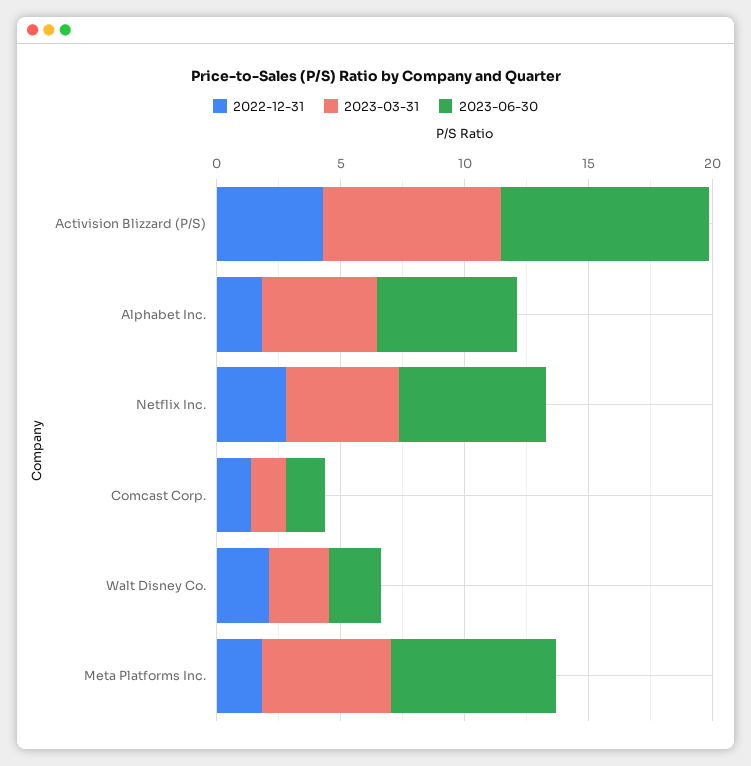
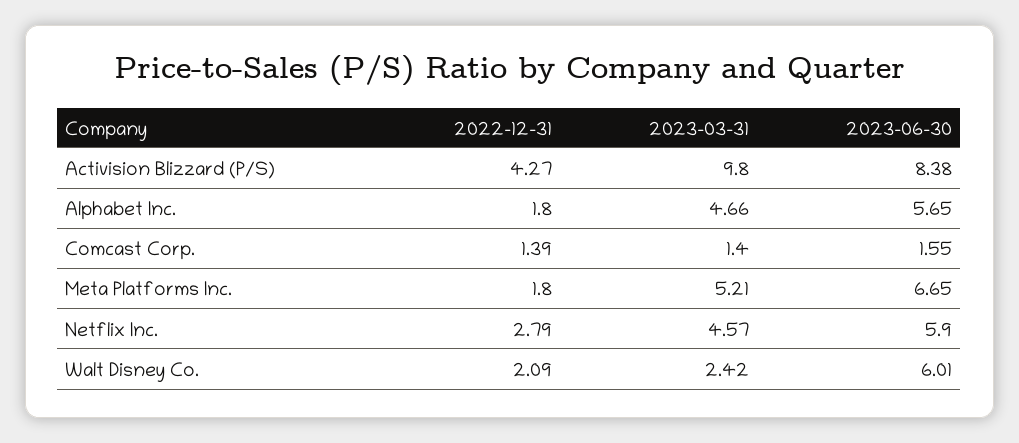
  {
    "2022-12-31": {
      "Activision Blizzard (P/S)": 4.27,
      "Alphabet Inc.": 1.8,
      "Netflix Inc.": 2.79,
      "Comcast Corp.": 1.39,
      "Walt Disney Co.": 2.09,
      "Meta Platforms Inc.": 1.8
    },
    "2023-03-31": {
-     "Activision Blizzard (P/S)": 7,
+     "Activision Blizzard (P/S)": 9.8,
      "Alphabet Inc.": 4.66,
      "Netflix Inc.": 4.57,
      "Comcast Corp.": 1.4,
      "Walt Disney Co.": 2.42,
      "Meta Platforms Inc.": 5.21
    },
    "2023-06-30": {
      "Activision Blizzard (P/S)": 8.38,
      "Alphabet Inc.": 5.65,
      "Netflix Inc.": 5.9,
      "Comcast Corp.": 1.55,
-     "Walt Disney Co.": 2,
+     "Walt Disney Co.": 6.01,
      "Meta Platforms Inc.": 6.65
    }
  }

